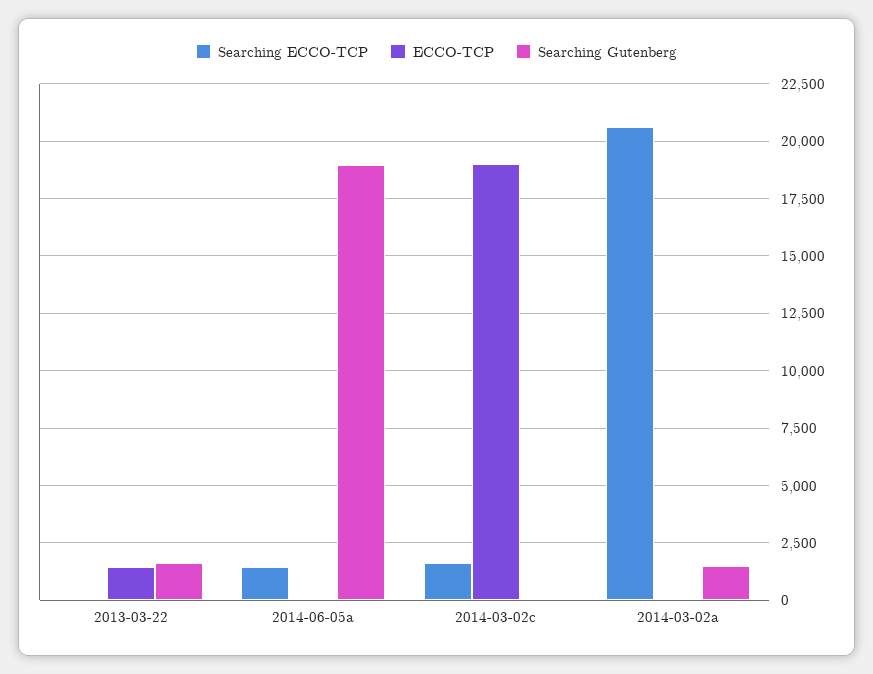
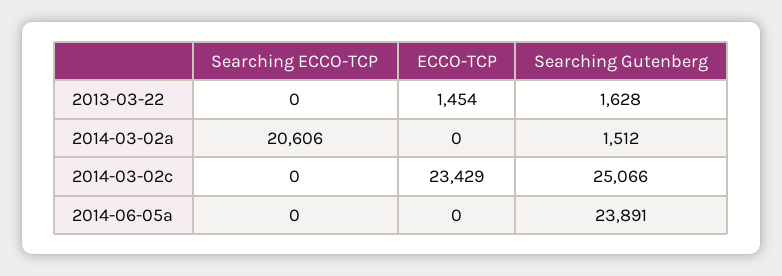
  {
    "Searching ECCO-TCP": {
      "2013-03-22": 0,
-     "2014-06-05a": 1500,
+     "2014-06-05a": 0,
-     "2014-03-02c": 1500,
+     "2014-03-02c": 0,
      "2014-03-02a": 20606
    },
    "ECCO-TCP": {
      "2013-03-22": 1454,
      "2014-06-05a": 0,
-     "2014-03-02c": 19000,
+     "2014-03-02c": 23429,
      "2014-03-02a": 0
    },
    "Searching Gutenberg": {
      "2013-03-22": 1628,
-     "2014-06-05a": 19000,
+     "2014-06-05a": 23891,
-     "2014-03-02c": 0,
+     "2014-03-02c": 25066,
      "2014-03-02a": 1512
    }
  }

